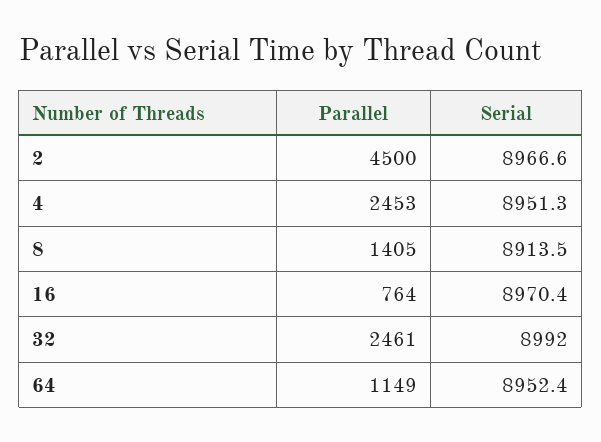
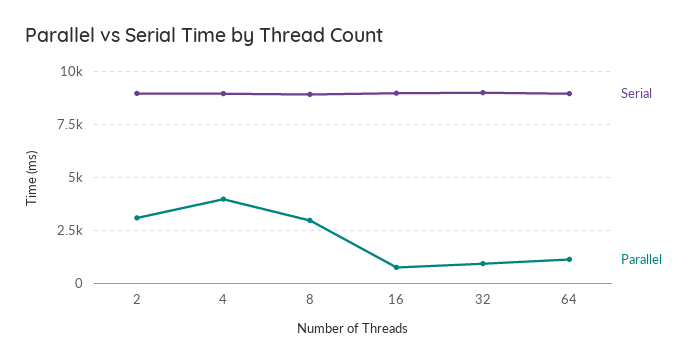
  {
    "Parallel": {
-     "2": 4500,
+     "2": 3000,
-     "4": 2453,
+     "4": 4000,
-     "8": 1405,
+     "8": 3000,
      "16": 764,
-     "32": 2461,
+     "32": 1000,
      "64": 1149
    },
    "Serial": {
      "2": 8966.6,
      "4": 8951.3,
      "8": 8913.5,
      "16": 8970.4,
      "32": 8992,
      "64": 8952.4
    }
  }

